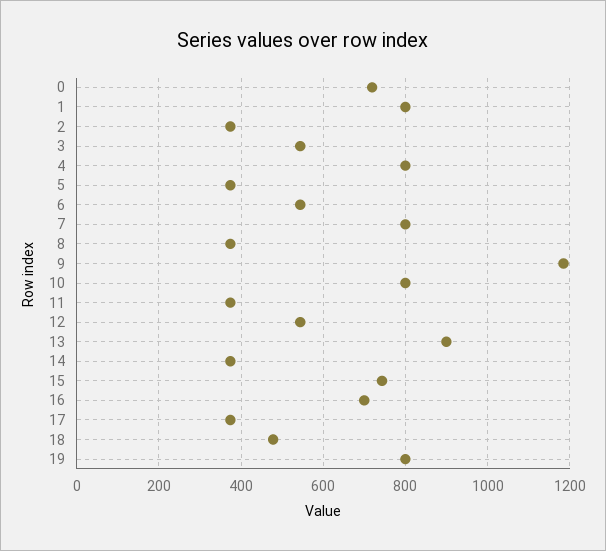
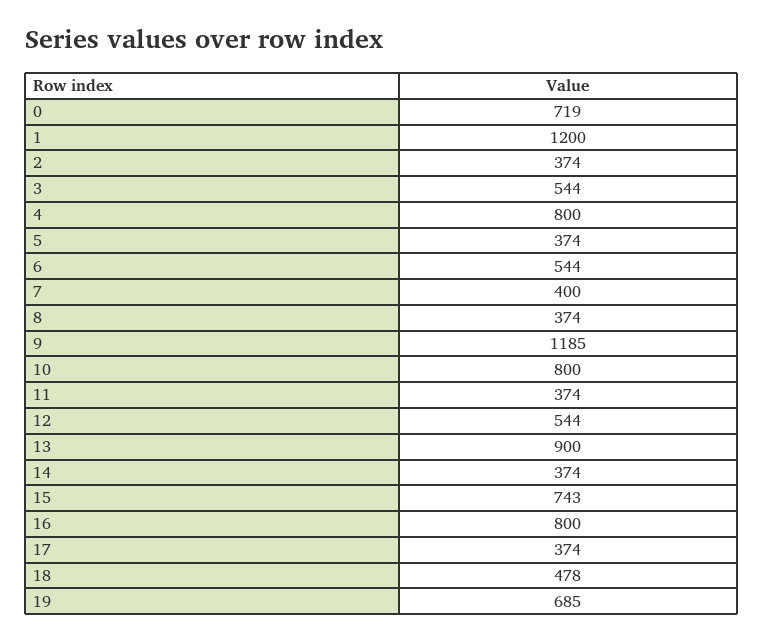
  {
    "0": 719,
-   "1": 800,
+   "1": 1200,
    "2": 374,
    "3": 544,
    "4": 800,
    "5": 374,
    "6": 544,
-   "7": 800,
+   "7": 400,
    "8": 374,
    "9": 1185,
    "10": 800,
    "11": 374,
    "12": 544,
    "13": 900,
    "14": 374,
    "15": 743,
-   "16": 700,
+   "16": 800,
    "17": 374,
    "18": 478,
-   "19": 800
+   "19": 685
  }

